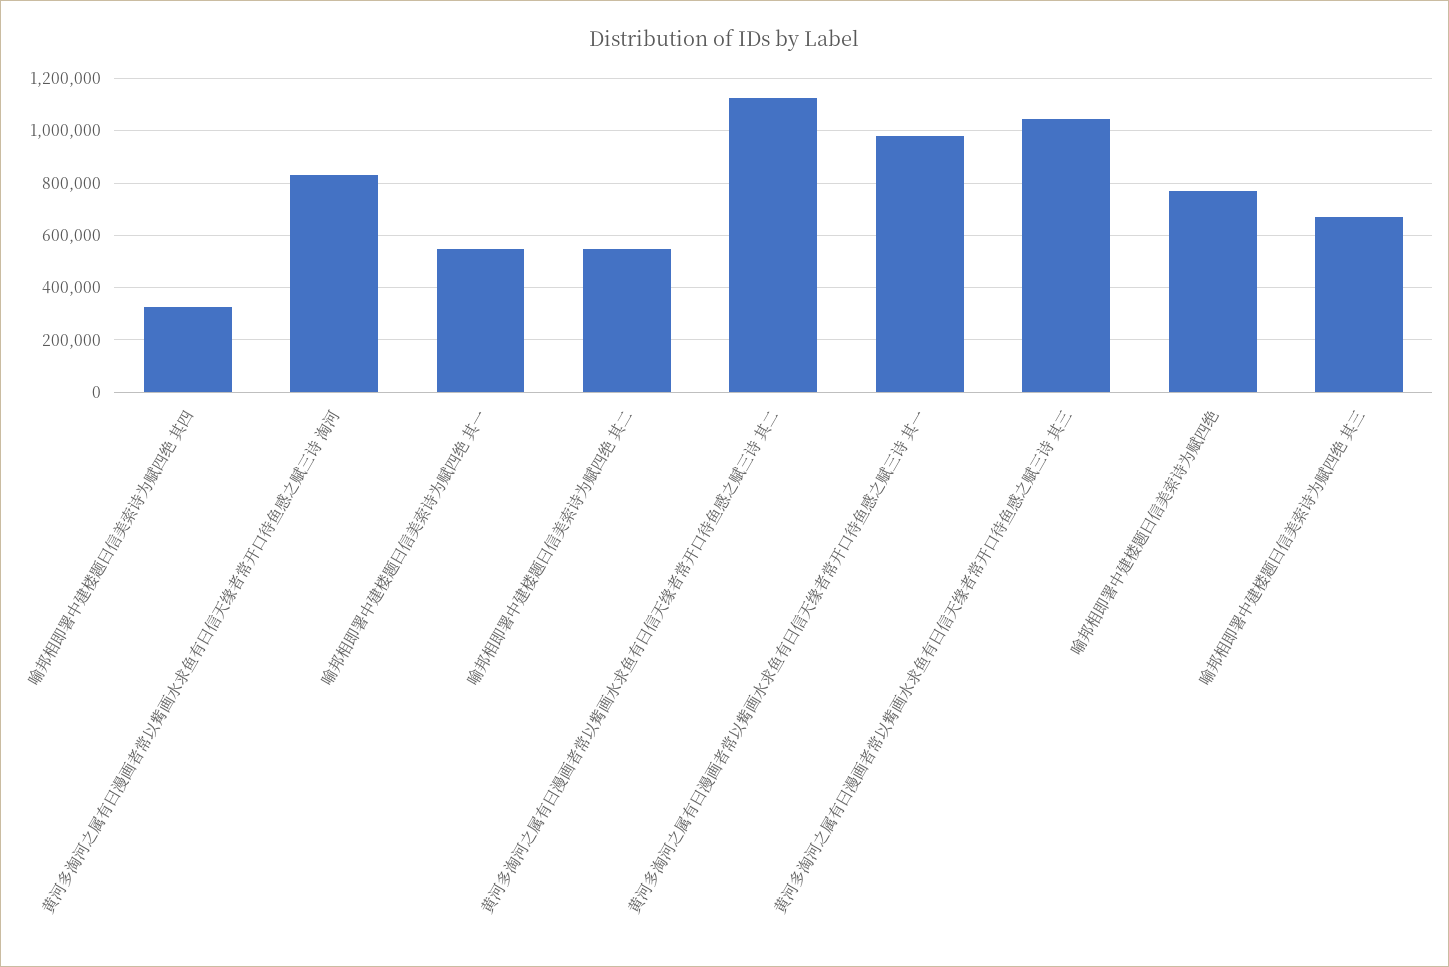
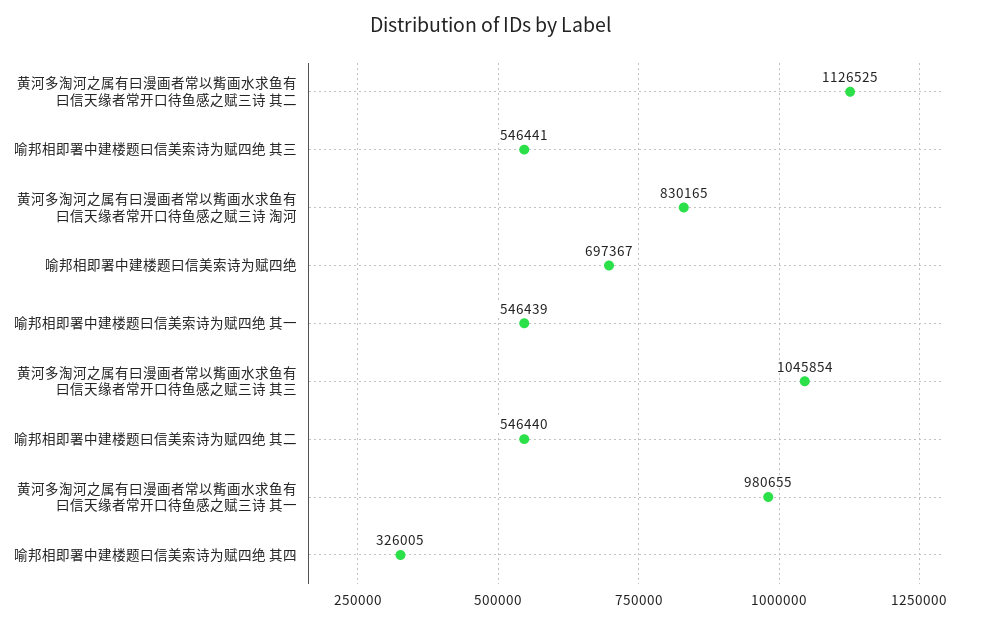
  {
    "喻邦相即署中建楼题曰信美索诗为赋四绝 其四": 326005,
    "黄河多淘河之属有曰漫画者常以觜画水求鱼有曰信天缘者常开口待鱼感之赋三诗 淘河": 830165,
    "喻邦相即署中建楼题曰信美索诗为赋四绝 其一": 546439,
    "喻邦相即署中建楼题曰信美索诗为赋四绝 其二": 546440,
    "黄河多淘河之属有曰漫画者常以觜画水求鱼有曰信天缘者常开口待鱼感之赋三诗 其二": 1126525,
    "黄河多淘河之属有曰漫画者常以觜画水求鱼有曰信天缘者常开口待鱼感之赋三诗 其一": 980655,
    "黄河多淘河之属有曰漫画者常以觜画水求鱼有曰信天缘者常开口待鱼感之赋三诗 其三": 1045854,
-   "喻邦相即署中建楼题曰信美索诗为赋四绝": 775000,
+   "喻邦相即署中建楼题曰信美索诗为赋四绝": 697367,
-   "喻邦相即署中建楼题曰信美索诗为赋四绝 其三": 675000
+   "喻邦相即署中建楼题曰信美索诗为赋四绝 其三": 546441
  }

